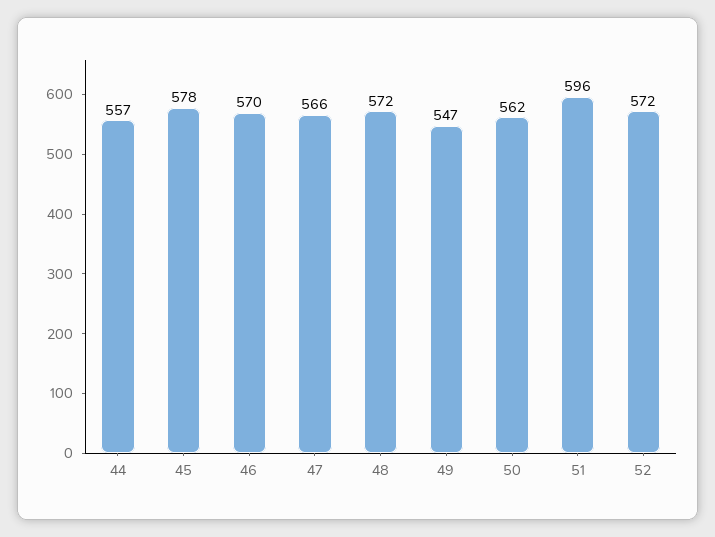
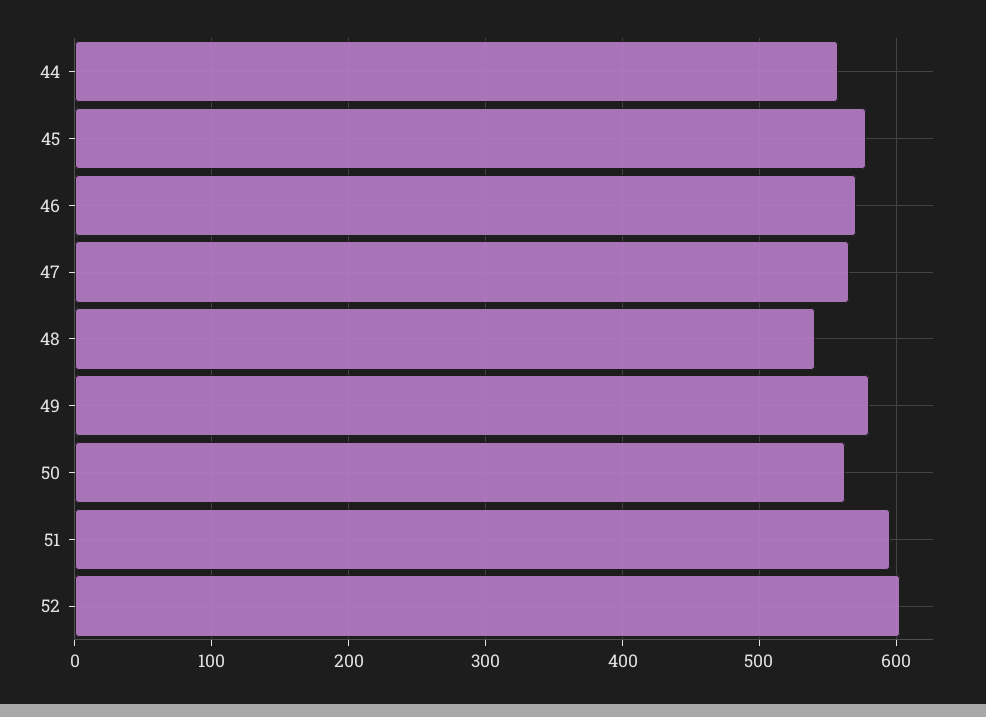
  {
    "44": 557,
    "45": 578,
    "46": 570,
    "47": 566,
-   "48": 572,
+   "48": 540,
-   "49": 547,
+   "49": 580,
    "50": 562,
    "51": 596,
-   "52": 572
+   "52": 600
  }

